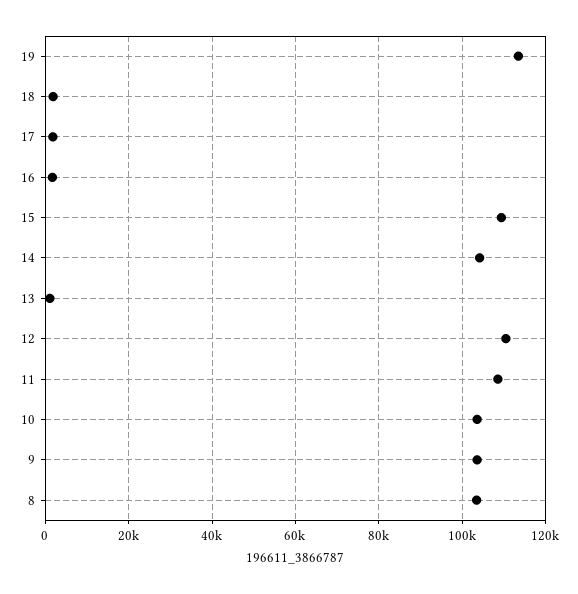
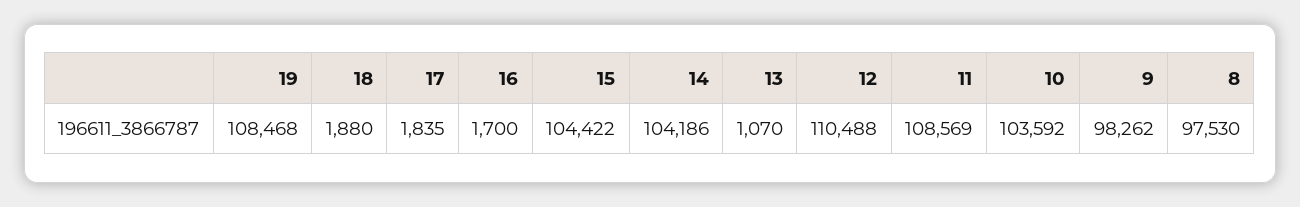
  {
-   "19": 114000,
+   "19": 108468,
    "18": 1880,
    "17": 1835,
    "16": 1700,
-   "15": 110000,
+   "15": 104422,
    "14": 104186,
    "13": 1070,
    "12": 110488,
    "11": 108569,
    "10": 103592,
-   "9": 104000,
+   "9": 98262,
-   "8": 104000
+   "8": 97530
  }

